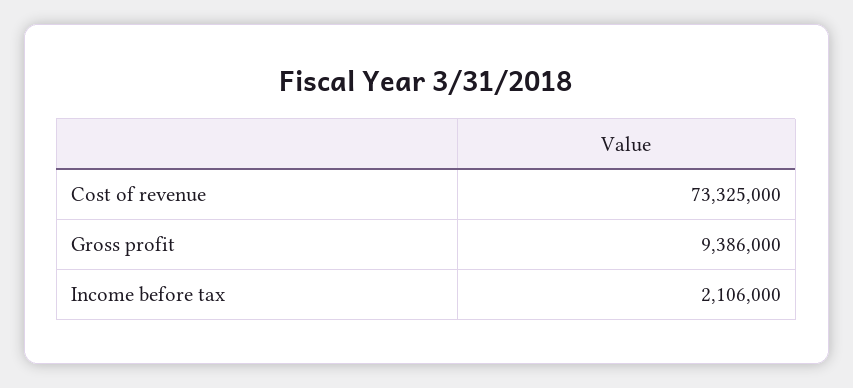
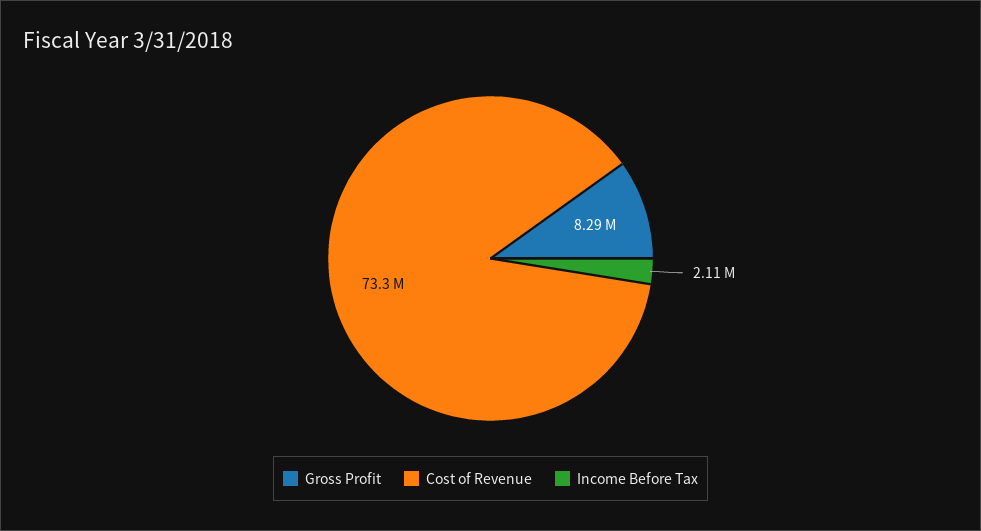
  {
    "Cost of revenue": 73325000,
-   "Gross profit": 9386000,
+   "Gross profit": 8290000,
    "Income before tax": 2106000
  }

